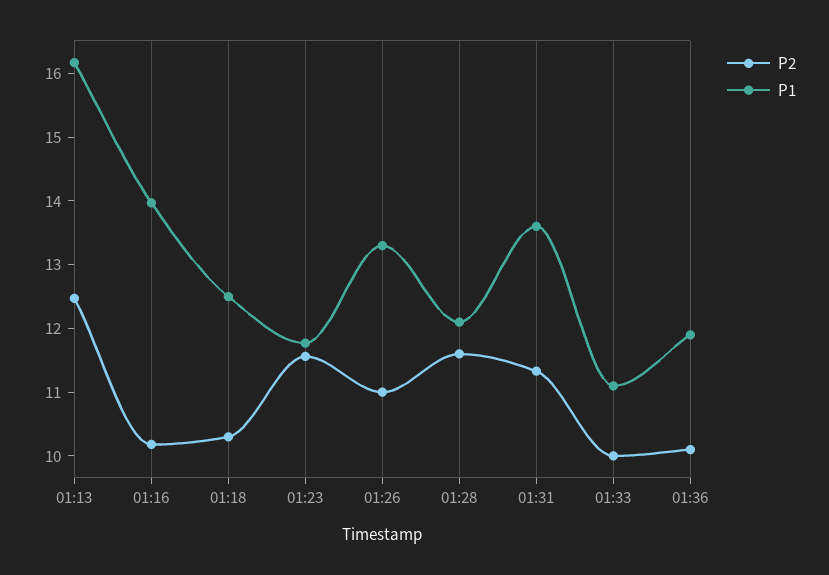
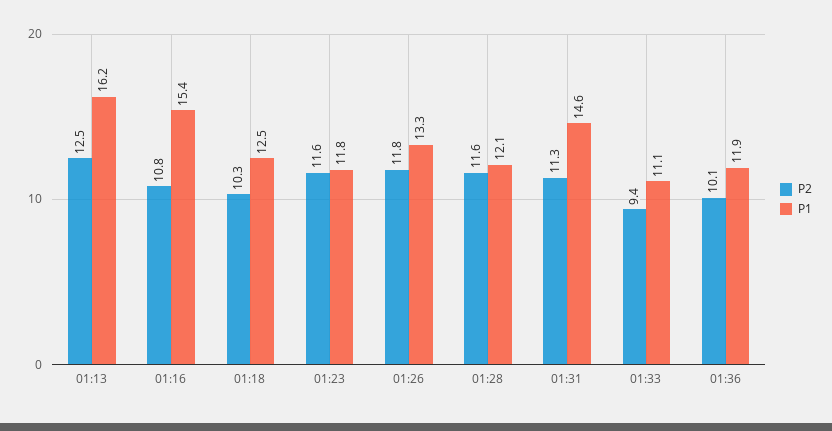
  {
    "P2": {
      "01:13": 12.5,
-     "01:16": 10.2,
+     "01:16": 10.8,
      "01:18": 10.3,
      "01:23": 11.6,
-     "01:26": 11,
+     "01:26": 11.8,
      "01:28": 11.6,
      "01:31": 11.3,
-     "01:33": 10,
+     "01:33": 9.4,
      "01:36": 10.1
    },
    "P1": {
      "01:13": 16.2,
-     "01:16": 14,
+     "01:16": 15.4,
      "01:18": 12.5,
      "01:23": 11.8,
      "01:26": 13.3,
      "01:28": 12.1,
-     "01:31": 13.6,
+     "01:31": 14.6,
      "01:33": 11.1,
      "01:36": 11.9
    }
  }

